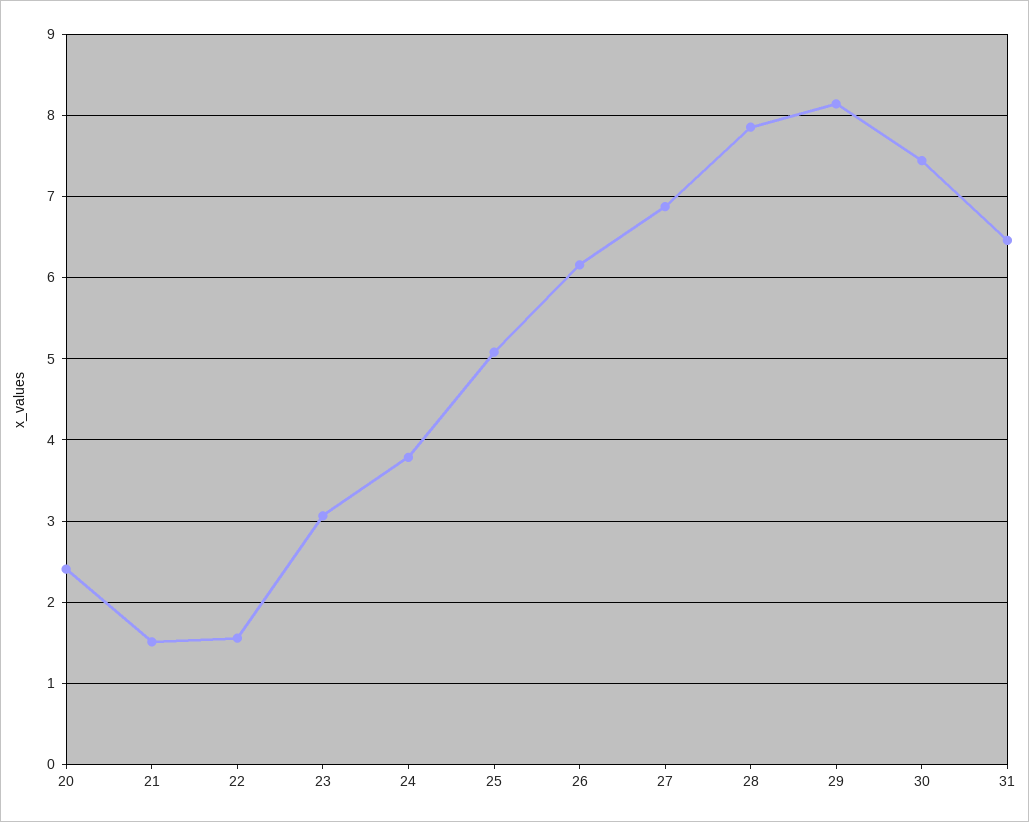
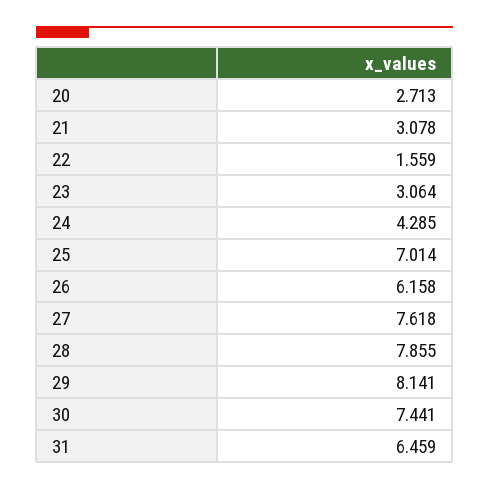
  {
-   "20": 2.4,
+   "20": 2.713,
-   "21": 1.5,
+   "21": 3.078,
    "22": 1.559,
    "23": 3.064,
-   "24": 3.8,
+   "24": 4.285,
-   "25": 5.1,
+   "25": 7.014,
    "26": 6.158,
-   "27": 6.9,
+   "27": 7.618,
    "28": 7.855,
    "29": 8.141,
    "30": 7.441,
    "31": 6.459
  }

